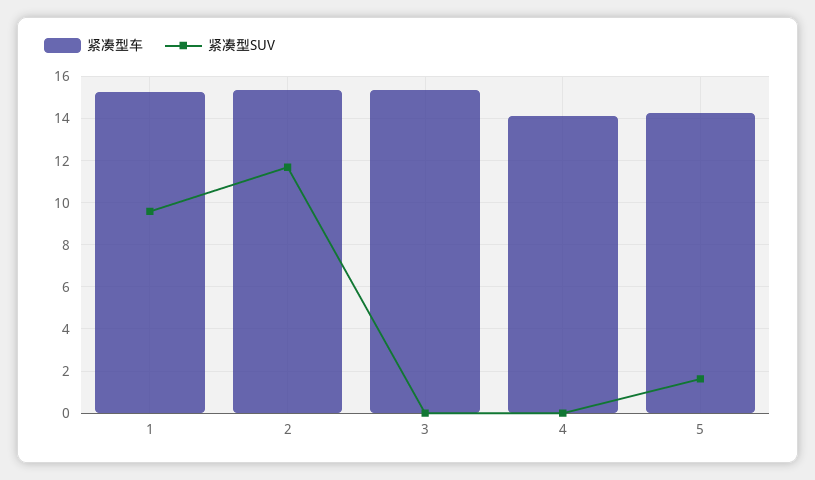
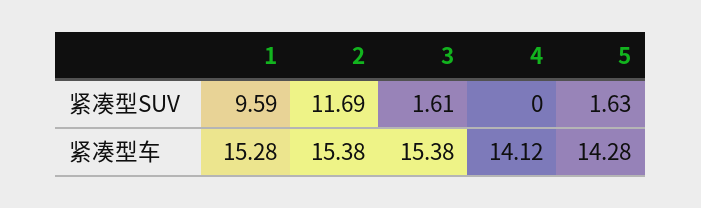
  {
    "紧凑型车": {
      "1": 15.28,
      "2": 15.38,
      "3": 15.38,
      "4": 14.12,
      "5": 14.28
    },
    "紧凑型SUV": {
      "1": 9.59,
      "2": 11.69,
-     "3": 0,
+     "3": 1.61,
      "4": 0,
      "5": 1.63
    }
  }

